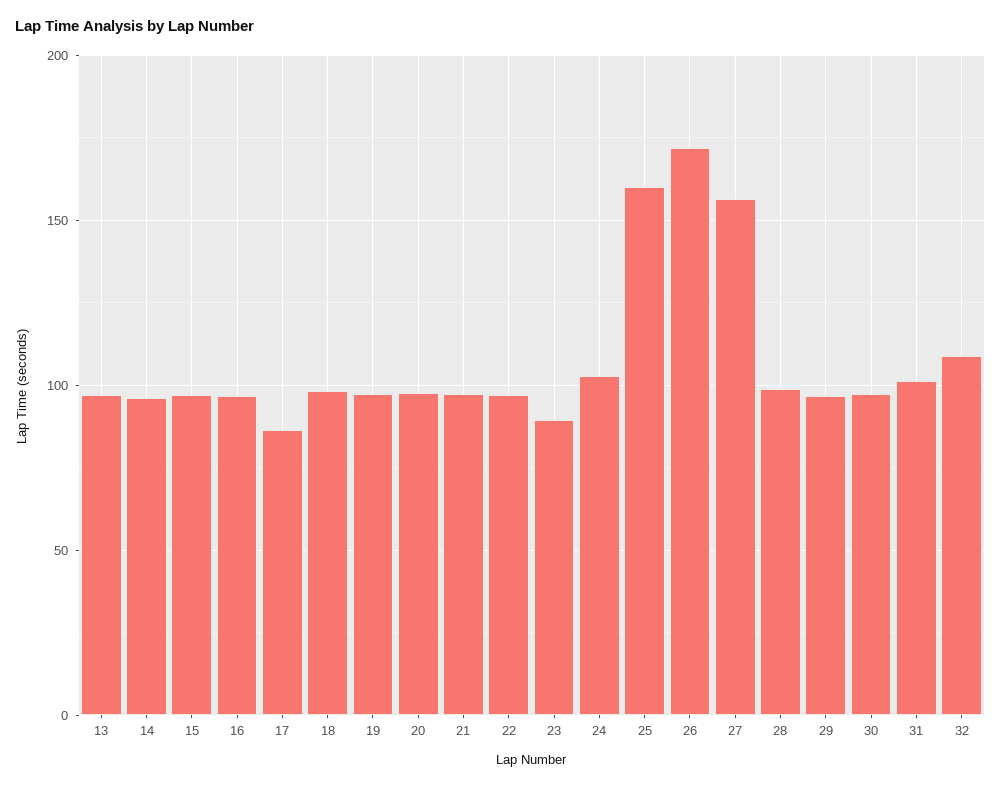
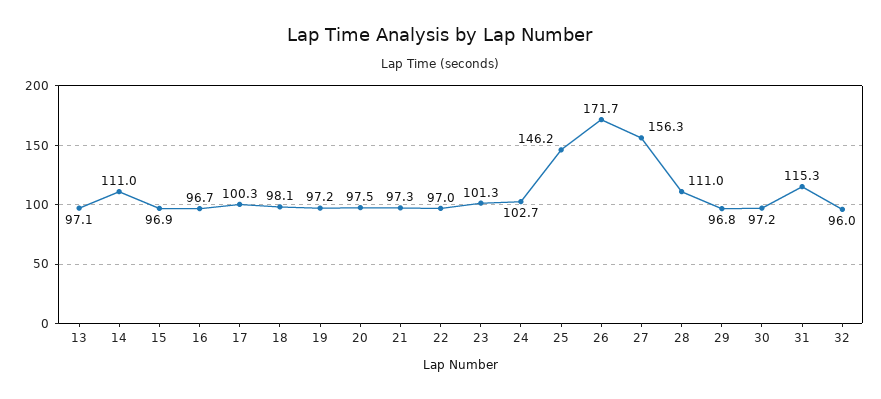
  {
    "13": 97.1,
-   "14": 95,
+   "14": 111,
    "15": 96.9,
    "16": 96.7,
-   "17": 85,
+   "17": 100.3,
    "18": 98.1,
    "19": 97.2,
    "20": 97.5,
    "21": 97.3,
    "22": 97,
-   "23": 90,
+   "23": 101.3,
    "24": 102.7,
-   "25": 160,
+   "25": 146.2,
    "26": 171.7,
    "27": 156.3,
-   "28": 100,
+   "28": 111,
    "29": 96.8,
    "30": 97.2,
-   "31": 100,
+   "31": 115.3,
-   "32": 110
+   "32": 96
  }

